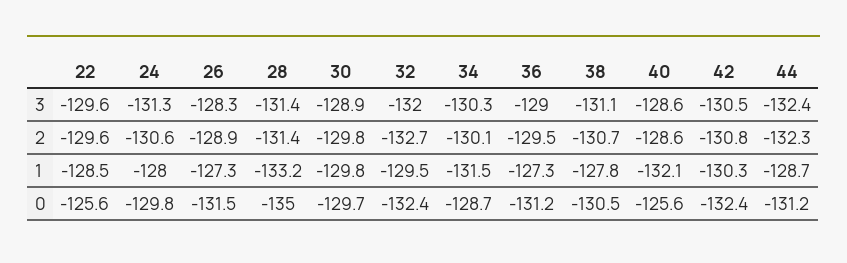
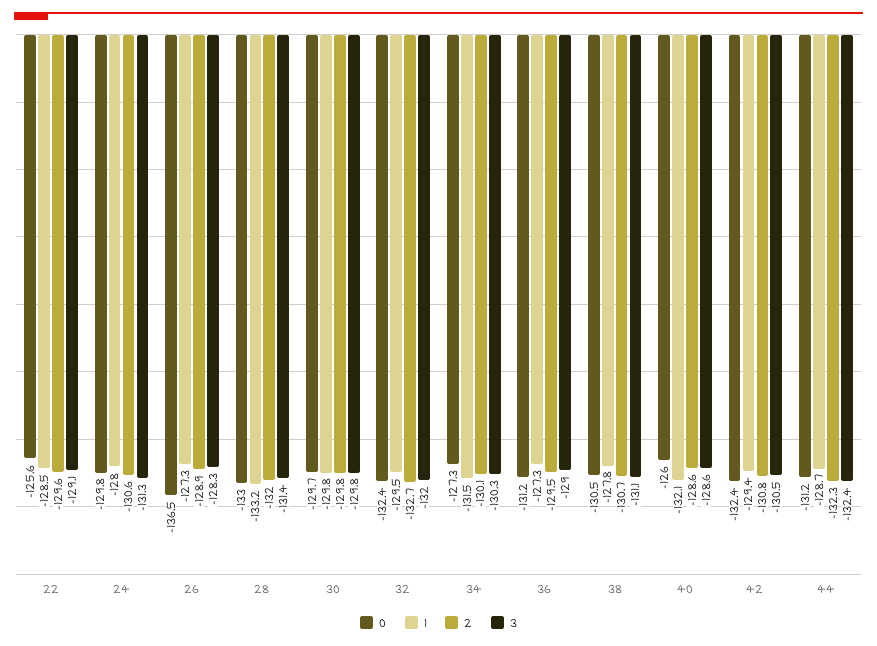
  {
    "3": {
-     "22": -129.6,
+     "22": -129.1,
      "24": -131.3,
      "26": -128.3,
      "28": -131.4,
-     "30": -128.9,
+     "30": -129.8,
      "32": -132,
      "34": -130.3,
      "36": -129,
      "38": -131.1,
      "40": -128.6,
      "42": -130.5,
      "44": -132.4
    },
    "2": {
      "22": -129.6,
      "24": -130.6,
      "26": -128.9,
-     "28": -131.4,
+     "28": -132,
      "30": -129.8,
      "32": -132.7,
      "34": -130.1,
      "36": -129.5,
      "38": -130.7,
      "40": -128.6,
      "42": -130.8,
      "44": -132.3
    },
    "1": {
      "22": -128.5,
      "24": -128,
      "26": -127.3,
      "28": -133.2,
      "30": -129.8,
      "32": -129.5,
      "34": -131.5,
      "36": -127.3,
      "38": -127.8,
      "40": -132.1,
-     "42": -130.3,
+     "42": -129.4,
      "44": -128.7
    },
    "0": {
      "22": -125.6,
      "24": -129.8,
-     "26": -131.5,
+     "26": -136.5,
-     "28": -135,
+     "28": -133,
      "30": -129.7,
      "32": -132.4,
-     "34": -128.7,
+     "34": -127.3,
      "36": -131.2,
      "38": -130.5,
-     "40": -125.6,
+     "40": -126,
      "42": -132.4,
      "44": -131.2
    }
  }

